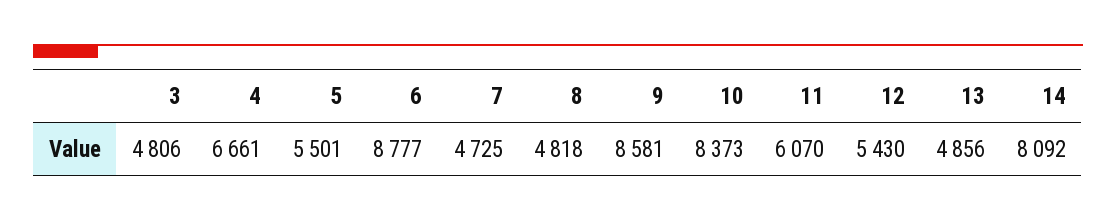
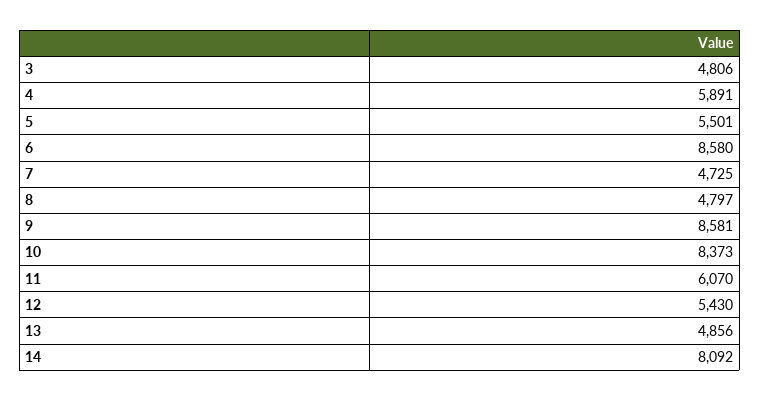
  {
    "3": 4806,
-   "4": 6661,
+   "4": 5891,
    "5": 5501,
-   "6": 8777,
+   "6": 8580,
    "7": 4725,
-   "8": 4818,
+   "8": 4797,
    "9": 8581,
    "10": 8373,
    "11": 6070,
    "12": 5430,
    "13": 4856,
    "14": 8092
  }

